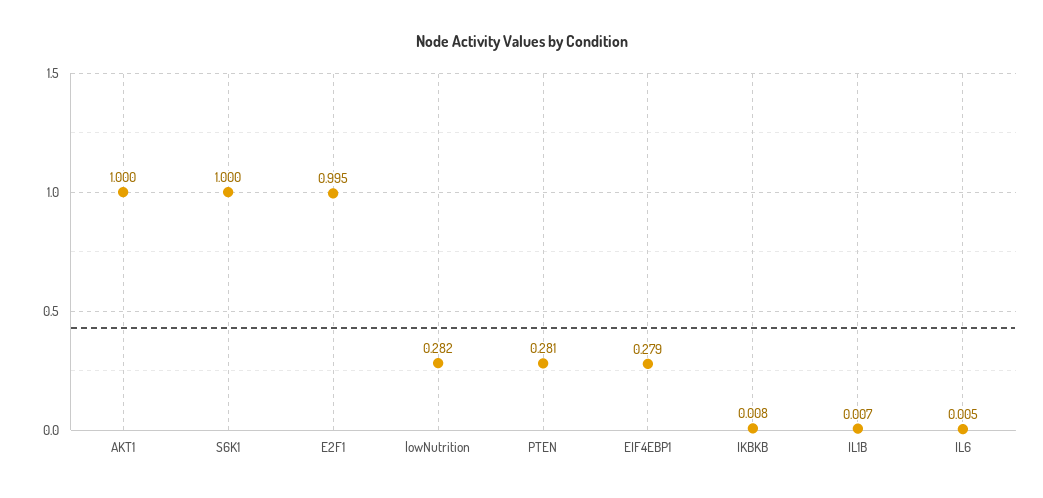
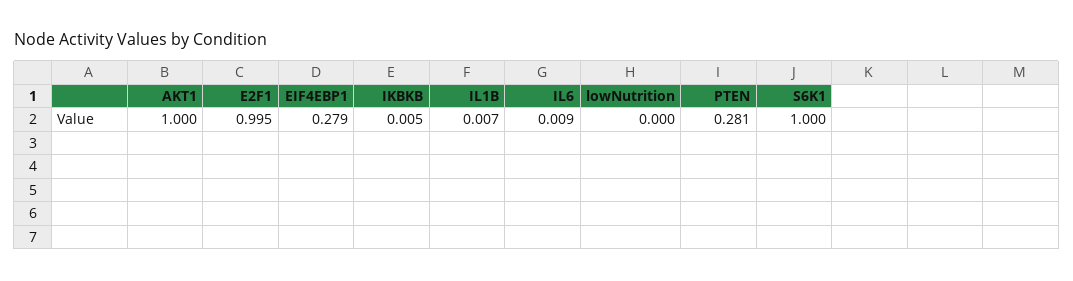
  {
    "AKT1": 1,
    "S6K1": 1,
    "E2F1": 0.995,
-   "lowNutrition": 0.282,
+   "lowNutrition": 0,
    "PTEN": 0.281,
    "EIF4EBP1": 0.279,
-   "IKBKB": 0.008,
+   "IKBKB": 0.005,
    "IL1B": 0.007,
-   "IL6": 0.005
+   "IL6": 0.009
  }

